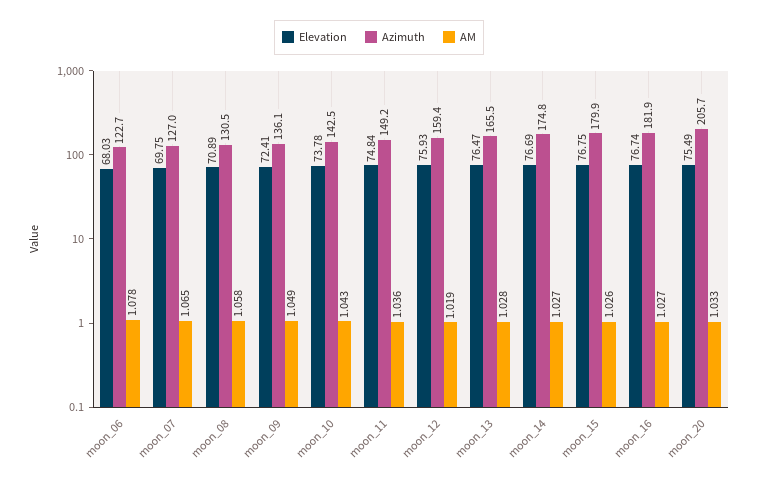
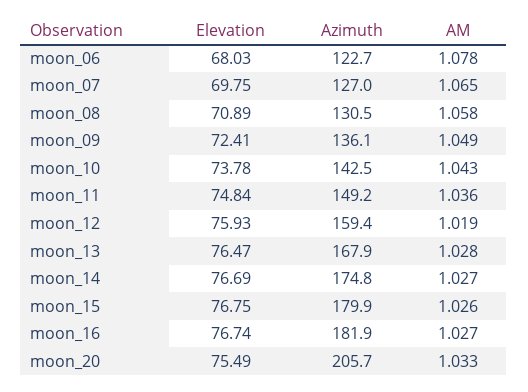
  {
    "Elevation": {
      "moon_06": 68.03,
      "moon_07": 69.75,
      "moon_08": 70.89,
      "moon_09": 72.41,
      "moon_10": 73.78,
      "moon_11": 74.84,
      "moon_12": 75.93,
      "moon_13": 76.47,
      "moon_14": 76.69,
      "moon_15": 76.75,
      "moon_16": 76.74,
      "moon_20": 75.49
    },
    "Azimuth": {
      "moon_06": 122.7,
      "moon_07": 127,
      "moon_08": 130.5,
      "moon_09": 136.1,
      "moon_10": 142.5,
      "moon_11": 149.2,
      "moon_12": 159.4,
-     "moon_13": 165.5,
+     "moon_13": 167.9,
      "moon_14": 174.8,
      "moon_15": 179.9,
      "moon_16": 181.9,
      "moon_20": 205.7
    },
    "AM": {
      "moon_06": 1.078,
      "moon_07": 1.065,
      "moon_08": 1.058,
      "moon_09": 1.049,
      "moon_10": 1.043,
      "moon_11": 1.036,
      "moon_12": 1.019,
      "moon_13": 1.028,
      "moon_14": 1.027,
      "moon_15": 1.026,
      "moon_16": 1.027,
      "moon_20": 1.033
    }
  }

